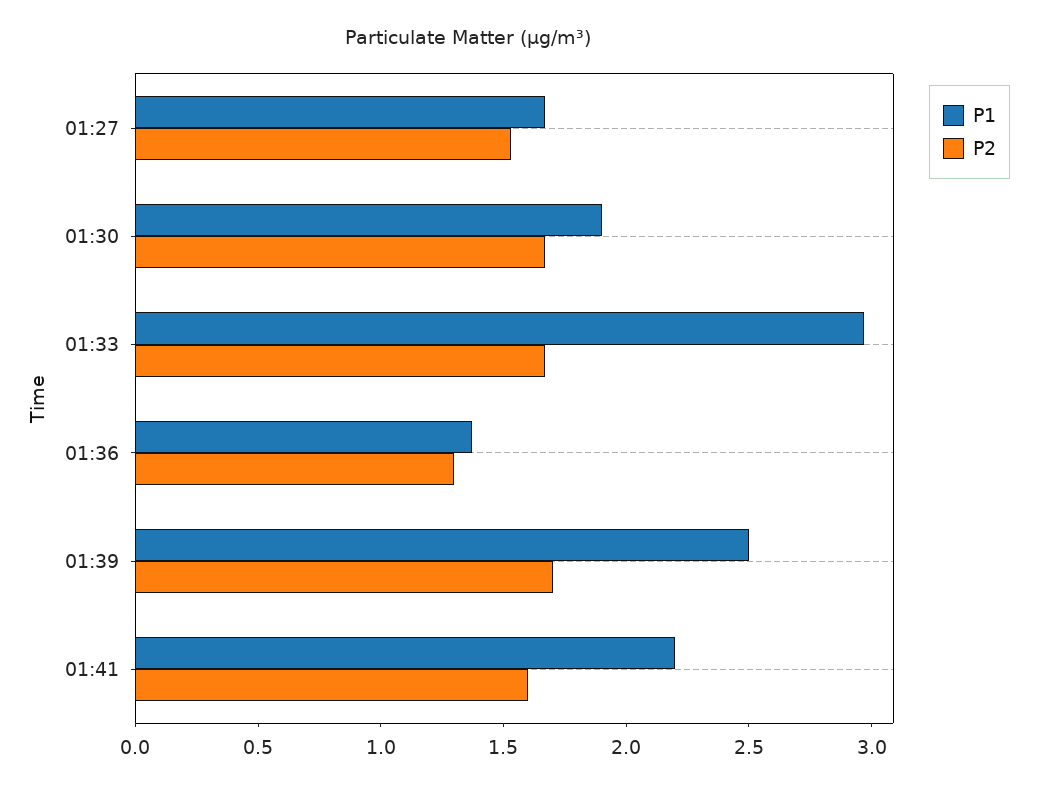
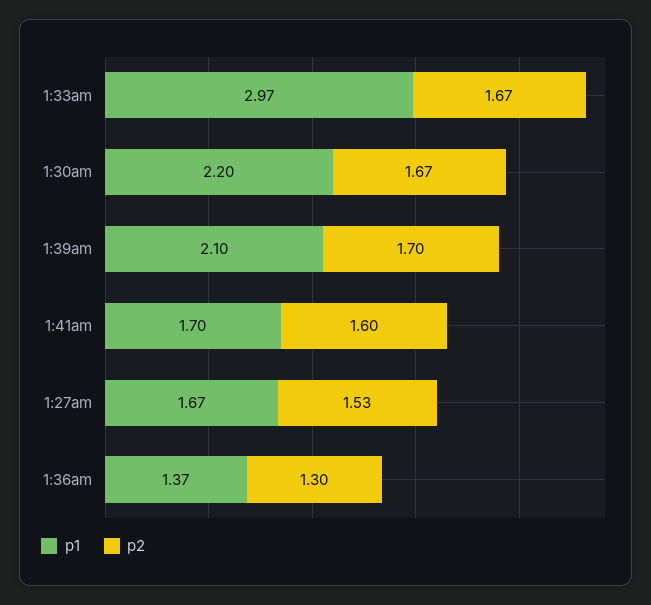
  {
    "P1": {
      "01:27": 1.67,
-     "01:30": 1.9,
+     "01:30": 2.2,
      "01:33": 2.97,
      "01:36": 1.37,
-     "01:39": 2.5,
+     "01:39": 2.1,
-     "01:41": 2.2
+     "01:41": 1.7
    },
    "P2": {
      "01:27": 1.53,
      "01:30": 1.67,
      "01:33": 1.67,
      "01:36": 1.3,
      "01:39": 1.7,
      "01:41": 1.6
    }
  }

